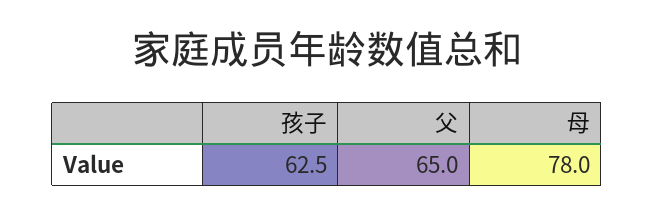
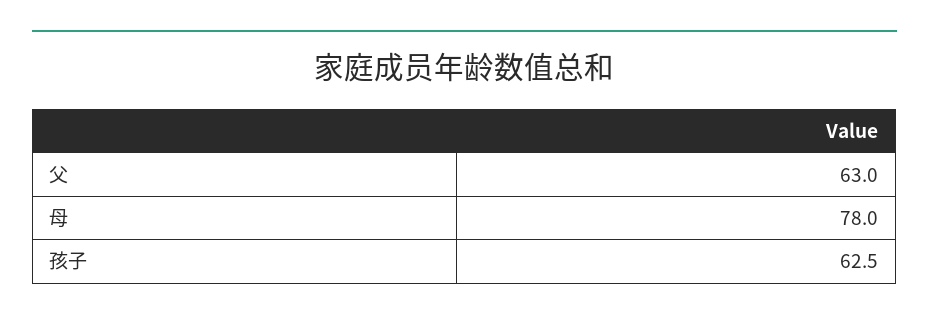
  {
    "孩子": 62.5,
-   "父": 65,
+   "父": 63,
    "母": 78
  }

